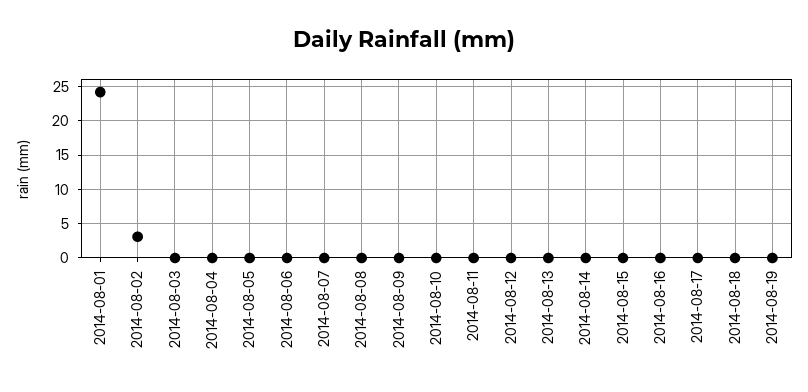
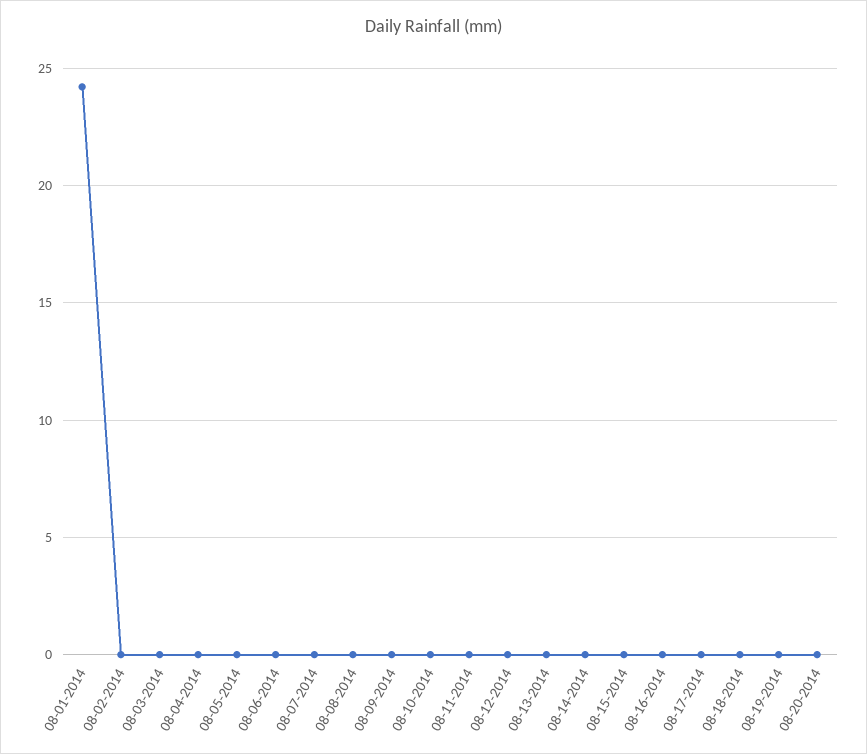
  {
    "2014-08-01": 24,
-   "2014-08-02": 3,
+   "2014-08-02": 0,
    "2014-08-03": 0,
    "2014-08-04": 0,
    "2014-08-05": 0,
    "2014-08-06": 0,
    "2014-08-07": 0,
    "2014-08-08": 0,
    "2014-08-09": 0,
    "2014-08-10": 0,
    "2014-08-11": 0,
    "2014-08-12": 0,
    "2014-08-13": 0,
    "2014-08-14": 0,
    "2014-08-15": 0,
    "2014-08-16": 0,
    "2014-08-17": 0,
    "2014-08-18": 0,
-   "2014-08-19": 0
+   "2014-08-19": 0,
+   "08-20-2014": 0
  }

